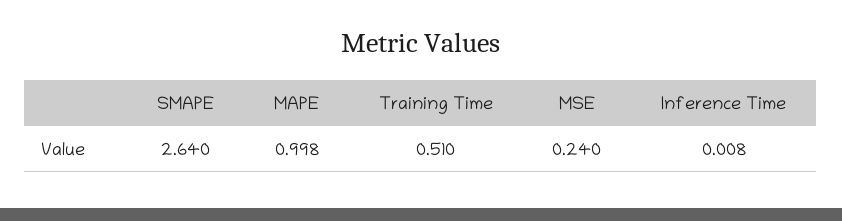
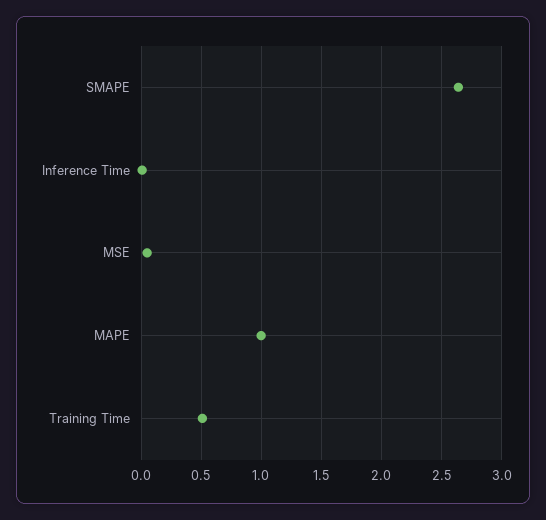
  {
    "SMAPE": 2.64,
    "MAPE": 0.998,
    "Training Time": 0.51,
-   "MSE": 0.24,
+   "MSE": 0.05,
    "Inference Time": 0.008
  }

